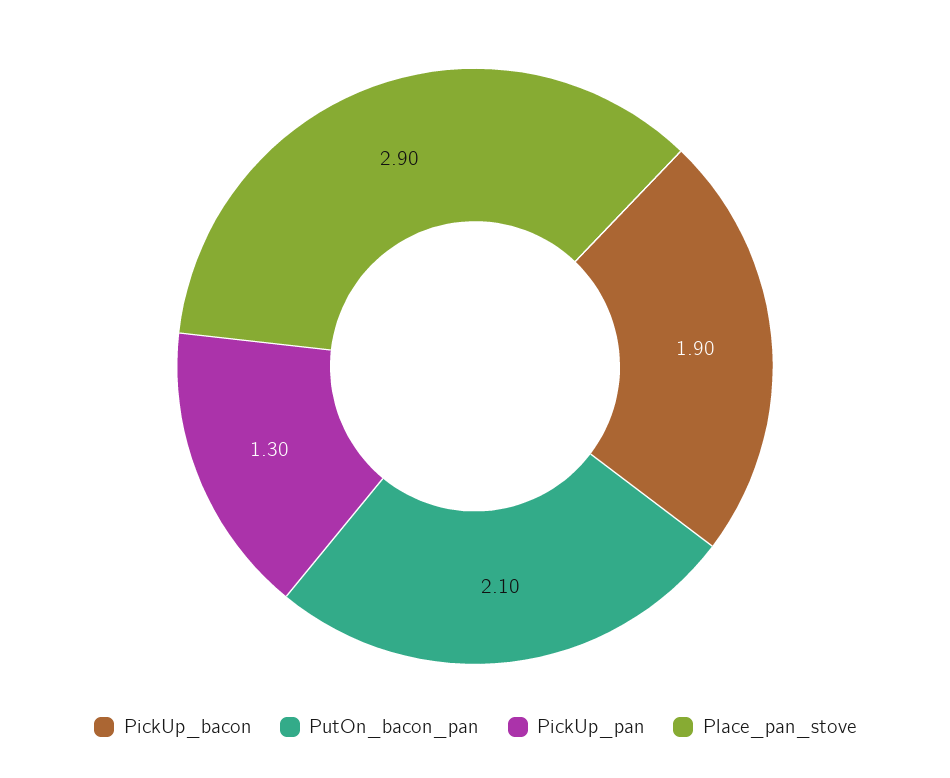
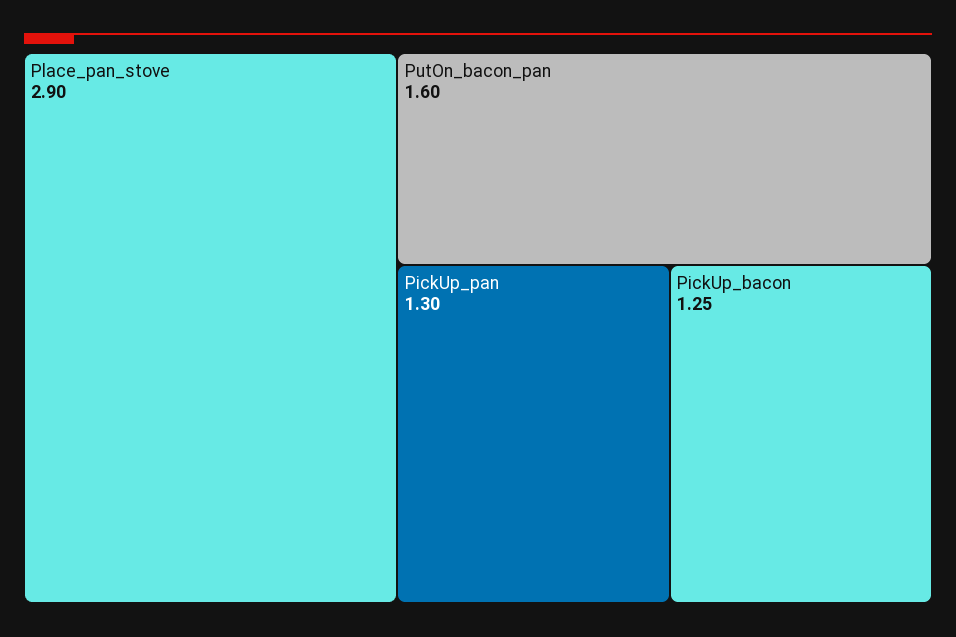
  {
-   "PickUp_bacon": 1.9,
+   "PickUp_bacon": 1.25,
-   "PutOn_bacon_pan": 2.1,
+   "PutOn_bacon_pan": 1.6,
    "PickUp_pan": 1.3,
    "Place_pan_stove": 2.9
  }

